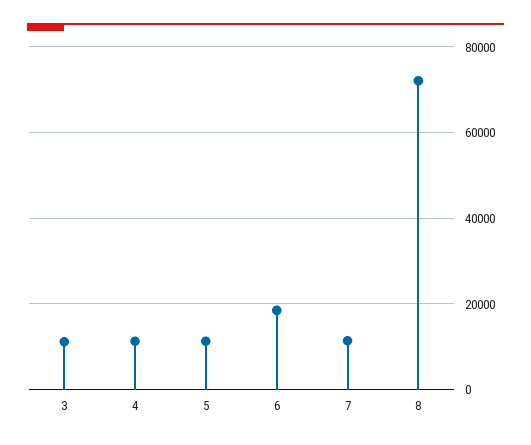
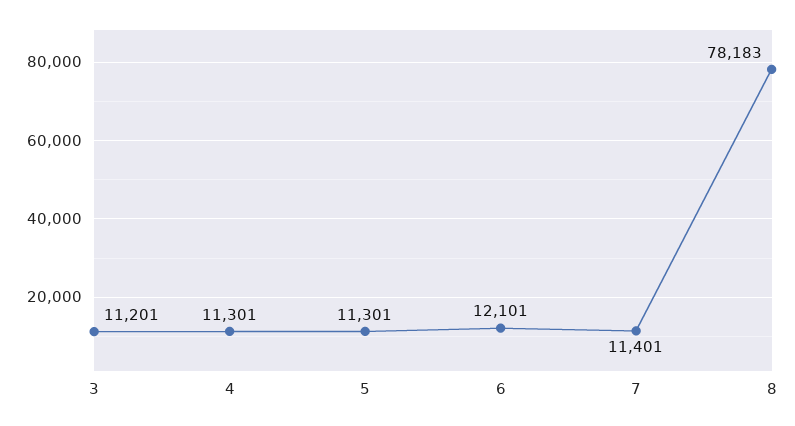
  {
    "3": 11201,
    "4": 11301,
    "5": 11301,
-   "6": 18000,
+   "6": 12101,
    "7": 11401,
-   "8": 72000
+   "8": 78183
  }

